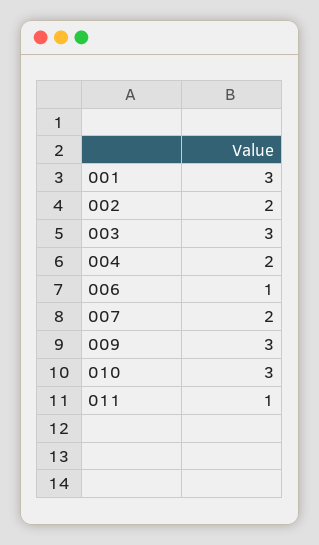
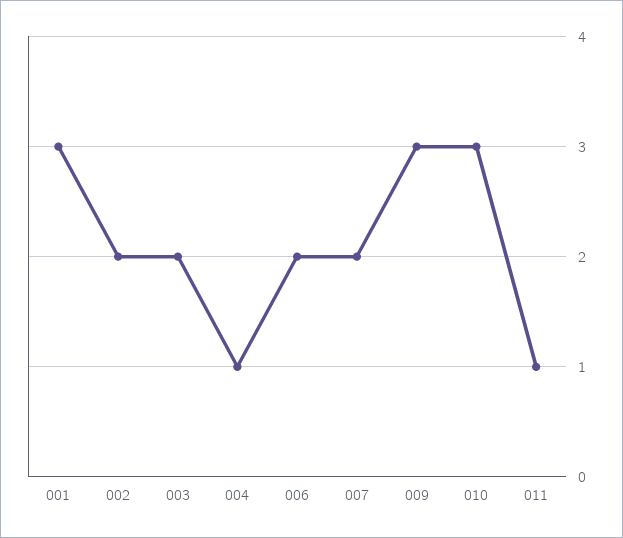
  {
    "001": 3,
    "002": 2,
-   "003": 3,
+   "003": 2,
-   "004": 2,
+   "004": 1,
-   "006": 1,
+   "006": 2,
    "007": 2,
    "009": 3,
    "010": 3,
    "011": 1
  }

